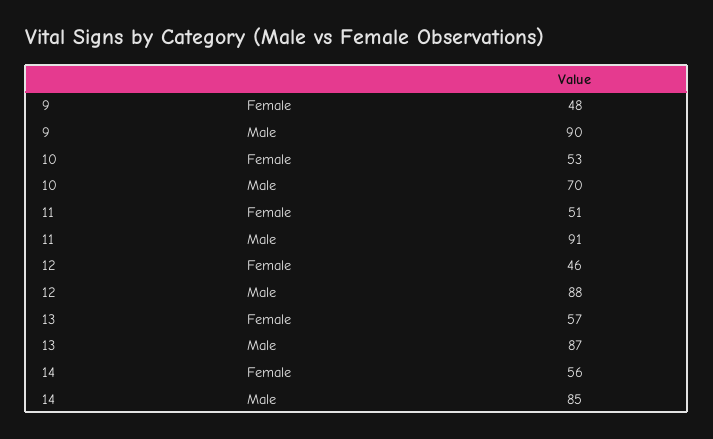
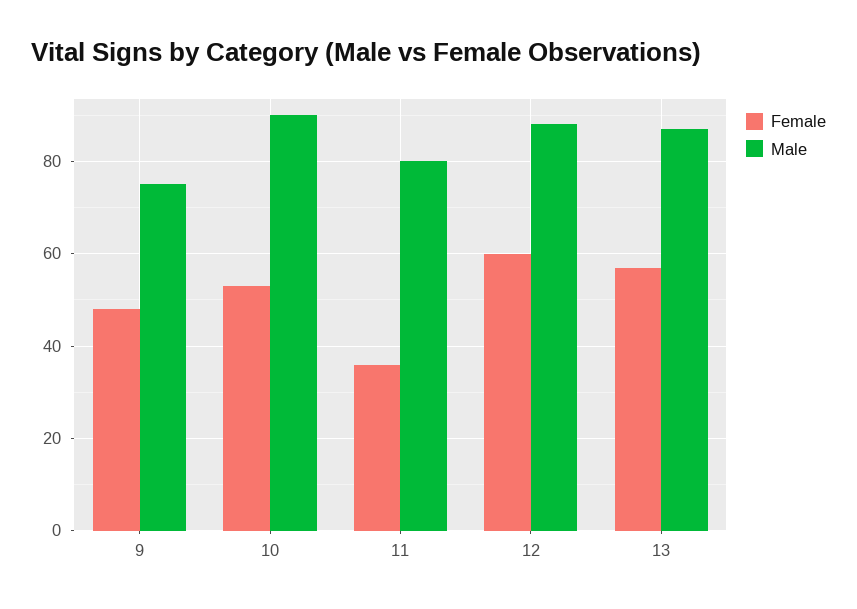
  {
    "Female": {
      "9": 48,
      "10": 53,
-     "11": 51,
+     "11": 35,
-     "12": 46,
+     "12": 60,
-     "13": 57,
+     "13": 57
-     "14": 56
    },
    "Male": {
-     "9": 90,
+     "9": 75,
-     "10": 70,
+     "10": 90,
-     "11": 91,
+     "11": 80,
      "12": 88,
-     "13": 87,
+     "13": 87
-     "14": 85
    }
  }

